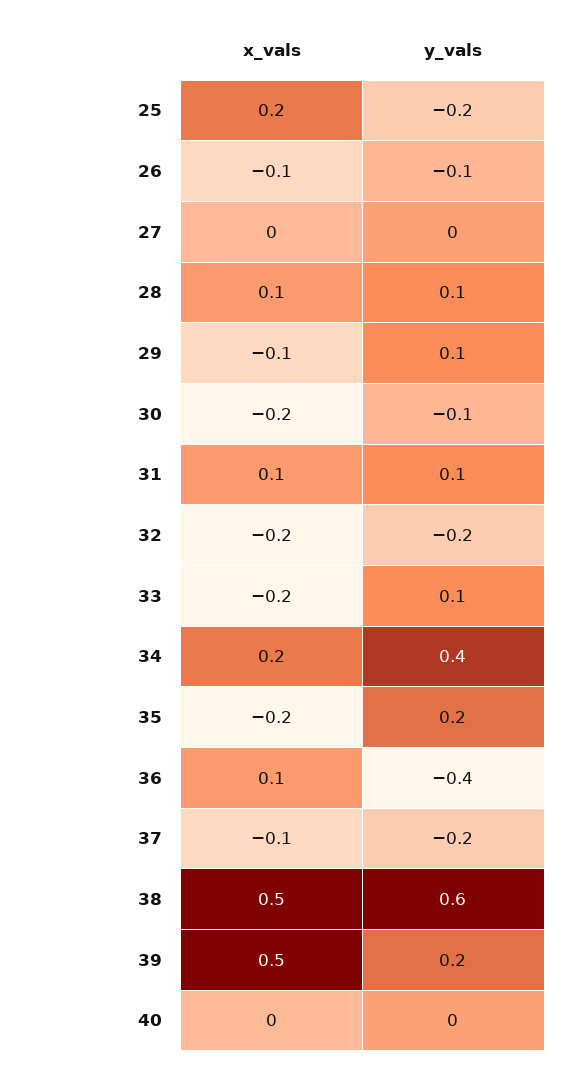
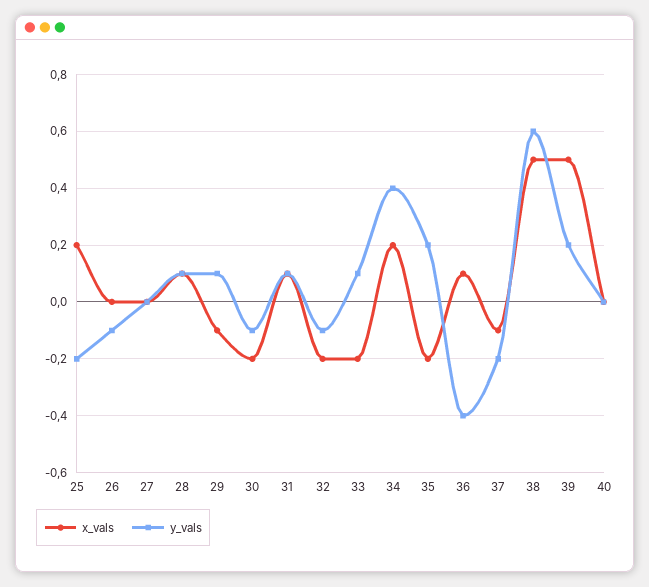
  {
    "x_vals": {
      "25": 0.2,
-     "26": -0.1,
+     "26": 0,
      "27": 0,
      "28": 0.1,
      "29": -0.1,
      "30": -0.2,
      "31": 0.1,
      "32": -0.2,
      "33": -0.2,
      "34": 0.2,
      "35": -0.2,
      "36": 0.1,
      "37": -0.1,
      "38": 0.5,
      "39": 0.5,
      "40": 0
    },
    "y_vals": {
      "25": -0.2,
      "26": -0.1,
      "27": 0,
      "28": 0.1,
      "29": 0.1,
      "30": -0.1,
      "31": 0.1,
-     "32": -0.2,
+     "32": -0.1,
      "33": 0.1,
      "34": 0.4,
      "35": 0.2,
      "36": -0.4,
      "37": -0.2,
      "38": 0.6,
      "39": 0.2,
      "40": 0
    }
  }

